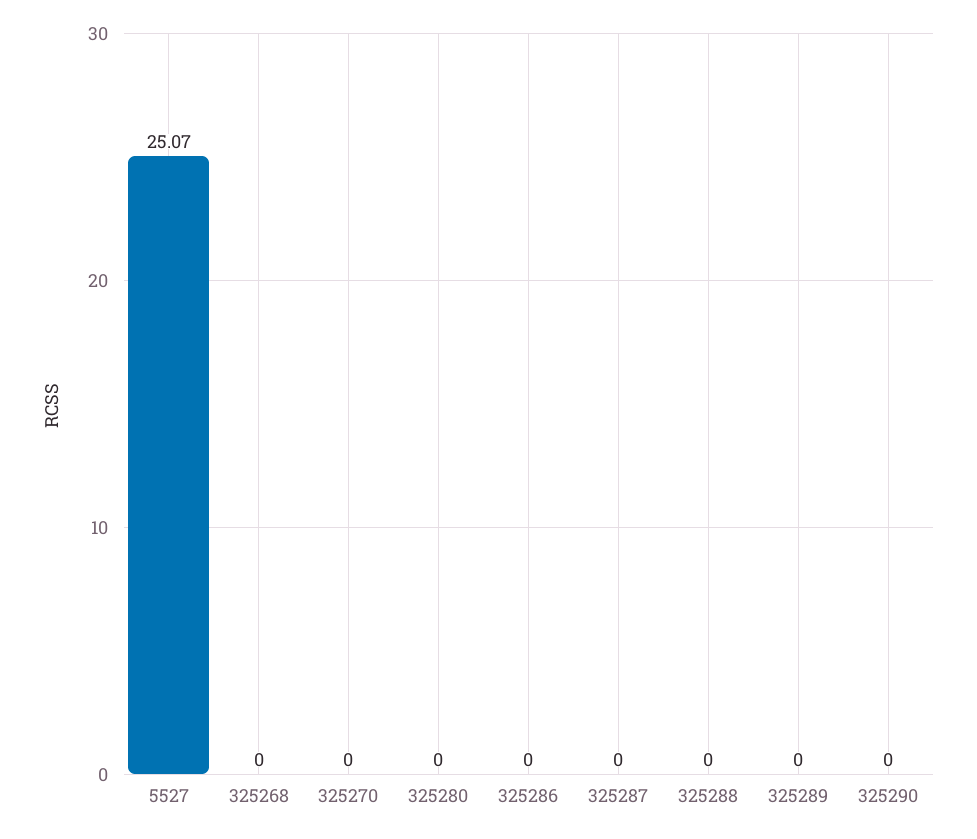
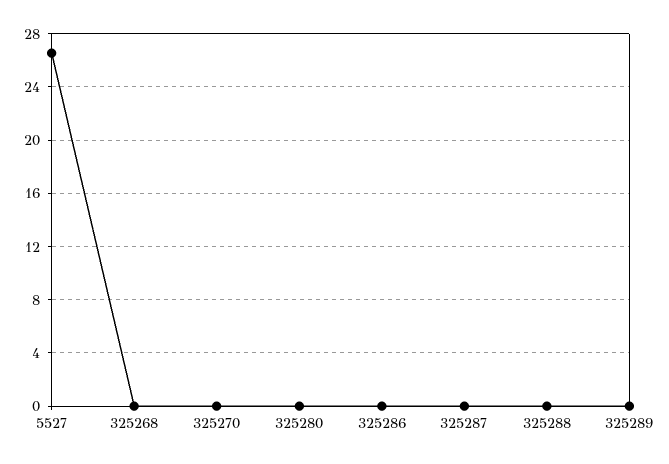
  {
-   "5527": 25.07,
+   "5527": 26.5,
    "325268": 0,
    "325270": 0,
    "325280": 0,
    "325286": 0,
    "325287": 0,
    "325288": 0,
-   "325289": 0,
+   "325289": 0
-   "325290": 0
  }

